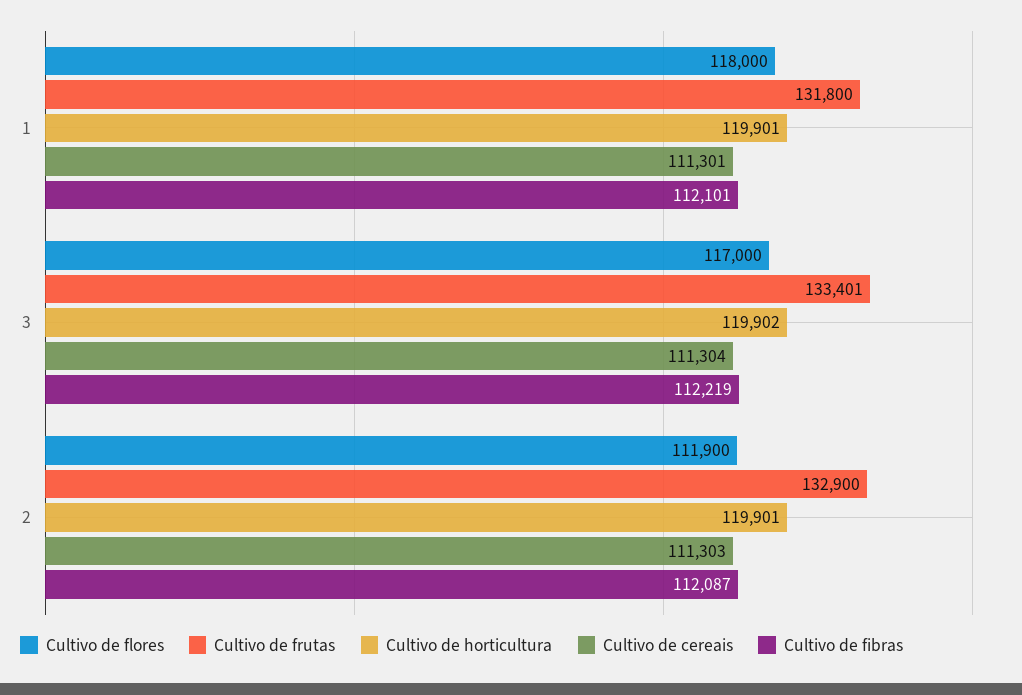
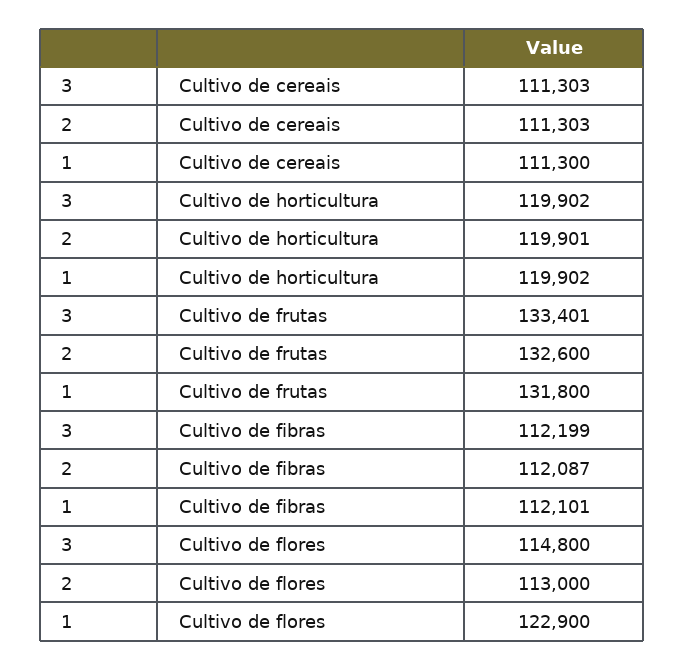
  {
    "Cultivo de flores": {
-     "1": 118000,
+     "1": 122900,
-     "3": 117000,
+     "3": 114800,
-     "2": 111900
+     "2": 113000
    },
    "Cultivo de frutas": {
      "1": 131800,
      "3": 133401,
-     "2": 132900
+     "2": 132600
    },
    "Cultivo de horticultura": {
-     "1": 119901,
+     "1": 119902,
      "3": 119902,
      "2": 119901
    },
    "Cultivo de cereais": {
-     "1": 111301,
+     "1": 111300,
-     "3": 111304,
+     "3": 111303,
      "2": 111303
    },
    "Cultivo de fibras": {
      "1": 112101,
-     "3": 112219,
+     "3": 112199,
      "2": 112087
    }
  }

